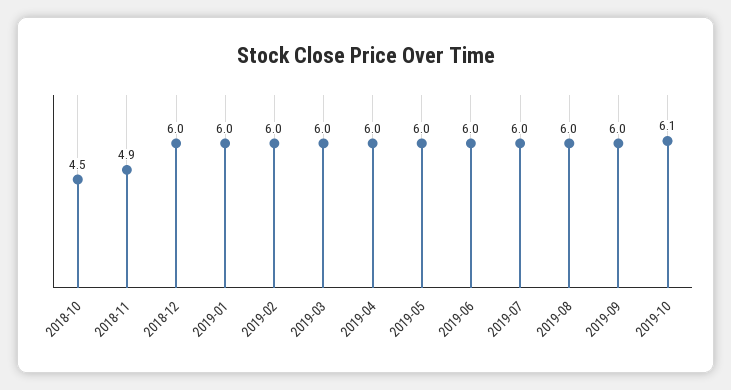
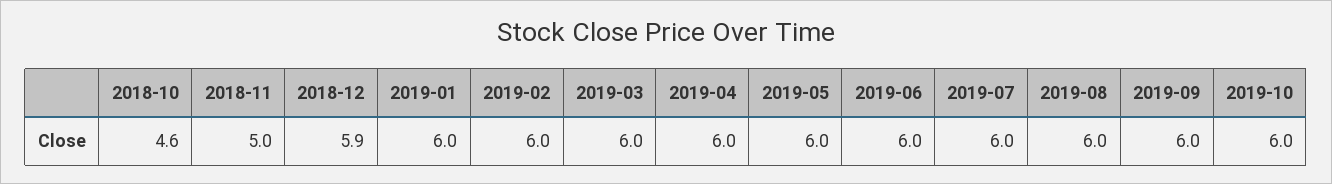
  {
-   "2018-10": 4.5,
+   "2018-10": 4.6,
-   "2018-11": 4.9,
+   "2018-11": 5,
-   "2018-12": 6,
+   "2018-12": 5.9,
    "2019-01": 6,
    "2019-02": 6,
    "2019-03": 6,
    "2019-04": 6,
    "2019-05": 6,
    "2019-06": 6,
    "2019-07": 6,
    "2019-08": 6,
    "2019-09": 6,
-   "2019-10": 6.1
+   "2019-10": 6
  }

